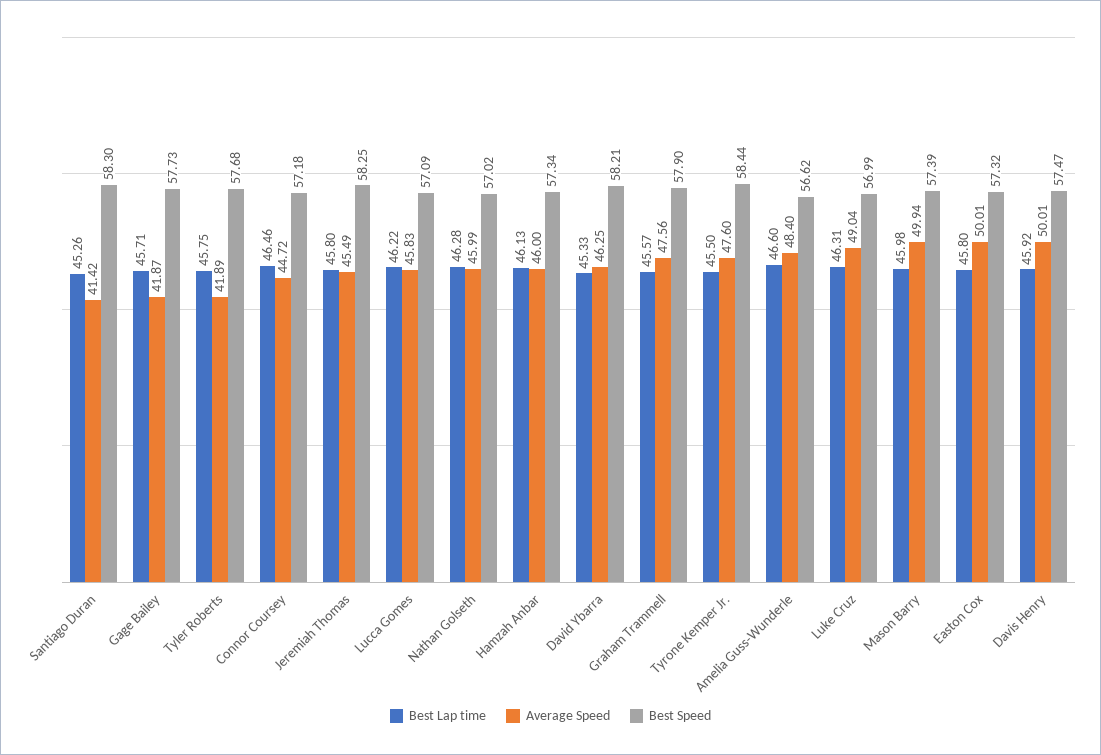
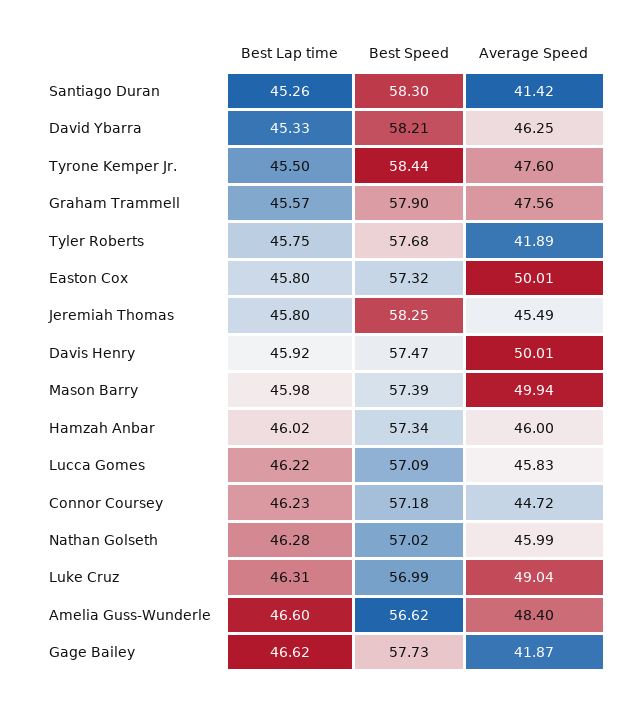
  {
    "Best Lap time": {
      "Santiago Duran": 45.26,
-     "Gage Bailey": 45.71,
+     "Gage Bailey": 46.62,
      "Tyler Roberts": 45.75,
-     "Connor Coursey": 46.46,
+     "Connor Coursey": 46.23,
      "Jeremiah Thomas": 45.8,
      "Lucca Gomes": 46.22,
      "Nathan Golseth": 46.28,
-     "Hamzah Anbar": 46.13,
+     "Hamzah Anbar": 46.02,
      "David Ybarra": 45.33,
      "Graham Trammell": 45.57,
      "Tyrone Kemper Jr.": 45.5,
      "Amelia Guss-Wunderle": 46.6,
      "Luke Cruz": 46.31,
      "Mason Barry": 45.98,
      "Easton Cox": 45.8,
      "Davis Henry": 45.92
    },
    "Average Speed": {
      "Santiago Duran": 41.42,
      "Gage Bailey": 41.87,
      "Tyler Roberts": 41.89,
      "Connor Coursey": 44.72,
      "Jeremiah Thomas": 45.49,
      "Lucca Gomes": 45.83,
      "Nathan Golseth": 45.99,
      "Hamzah Anbar": 46,
      "David Ybarra": 46.25,
      "Graham Trammell": 47.56,
      "Tyrone Kemper Jr.": 47.6,
      "Amelia Guss-Wunderle": 48.4,
      "Luke Cruz": 49.04,
      "Mason Barry": 49.94,
      "Easton Cox": 50.01,
      "Davis Henry": 50.01
    },
    "Best Speed": {
      "Santiago Duran": 58.3,
      "Gage Bailey": 57.73,
      "Tyler Roberts": 57.68,
      "Connor Coursey": 57.18,
      "Jeremiah Thomas": 58.25,
      "Lucca Gomes": 57.09,
      "Nathan Golseth": 57.02,
      "Hamzah Anbar": 57.34,
      "David Ybarra": 58.21,
      "Graham Trammell": 57.9,
      "Tyrone Kemper Jr.": 58.44,
      "Amelia Guss-Wunderle": 56.62,
      "Luke Cruz": 56.99,
      "Mason Barry": 57.39,
      "Easton Cox": 57.32,
      "Davis Henry": 57.47
    }
  }

